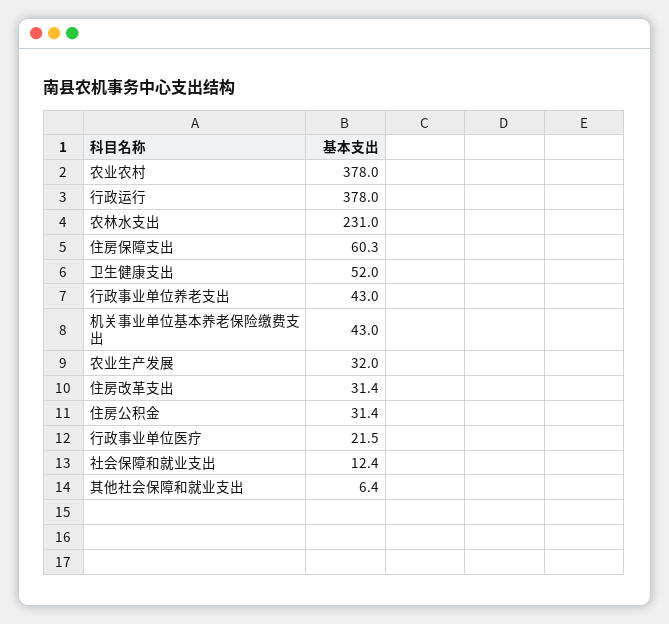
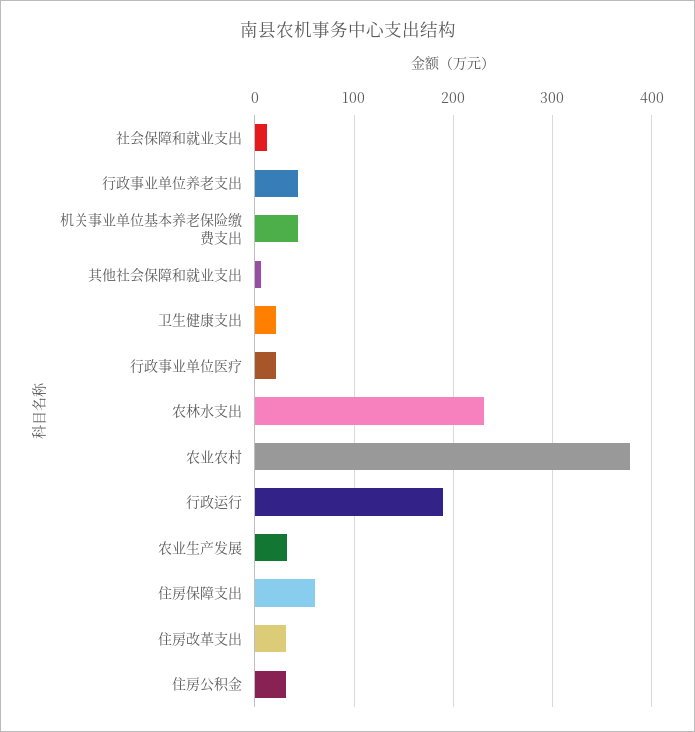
  {
    "农业农村": 378,
-   "行政运行": 378,
+   "行政运行": 190,
    "农林水支出": 231,
    "住房保障支出": 60.3,
-   "卫生健康支出": 52,
+   "卫生健康支出": 20,
    "行政事业单位养老支出": 43,
    "机关事业单位基本养老保险缴费支出": 43,
    "农业生产发展": 32,
    "住房改革支出": 31.4,
    "住房公积金": 31.4,
    "行政事业单位医疗": 21.5,
    "社会保障和就业支出": 12.4,
    "其他社会保障和就业支出": 6.4
  }

